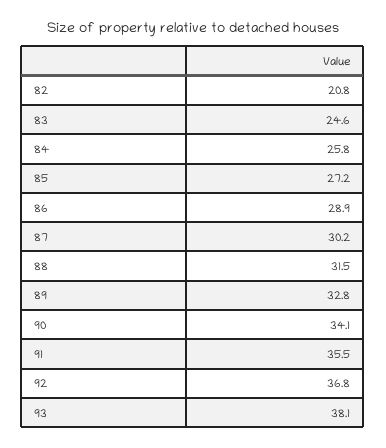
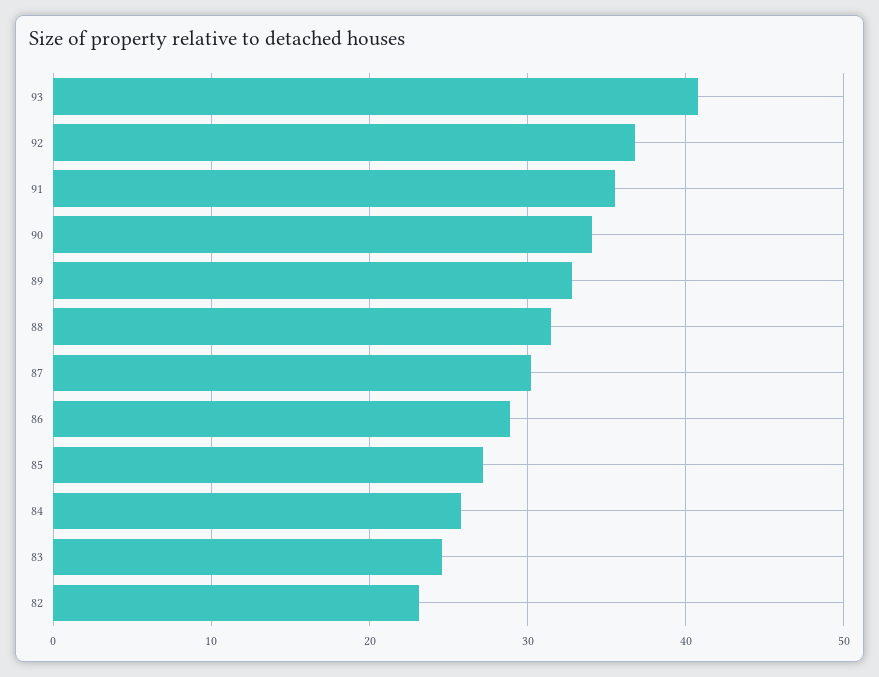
  {
-   "82": 20.8,
+   "82": 23,
    "83": 24.6,
    "84": 25.8,
    "85": 27.2,
    "86": 28.9,
    "87": 30.2,
    "88": 31.5,
    "89": 32.8,
    "90": 34.1,
    "91": 35.5,
    "92": 36.8,
-   "93": 38.1
+   "93": 41
  }

